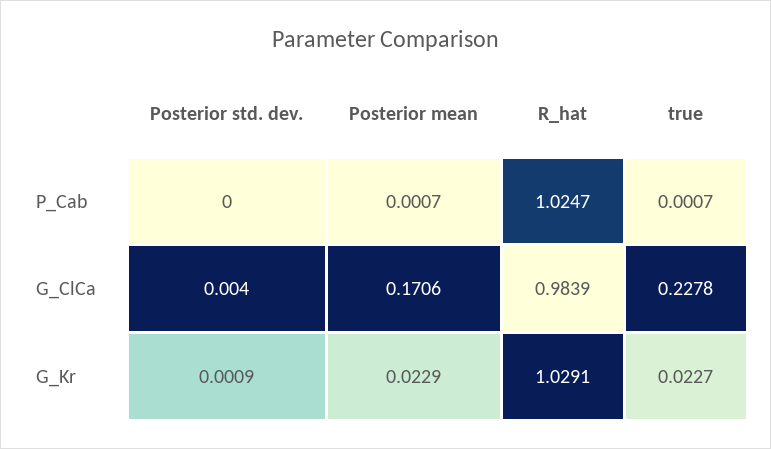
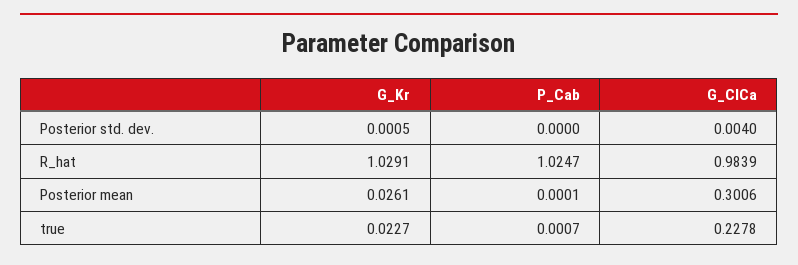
  {
    "Posterior std. dev.": {
      "P_Cab": 0,
      "G_ClCa": 0.004,
-     "G_Kr": 0.0009
+     "G_Kr": 0.0005
    },
    "Posterior mean": {
-     "P_Cab": 0.0007,
+     "P_Cab": 0.0001,
-     "G_ClCa": 0.1706,
+     "G_ClCa": 0.3006,
-     "G_Kr": 0.0229
+     "G_Kr": 0.0261
    },
    "R_hat": {
      "P_Cab": 1.0247,
      "G_ClCa": 0.9839,
      "G_Kr": 1.0291
    },
    "true": {
      "P_Cab": 0.0007,
      "G_ClCa": 0.2278,
      "G_Kr": 0.0227
    }
  }

